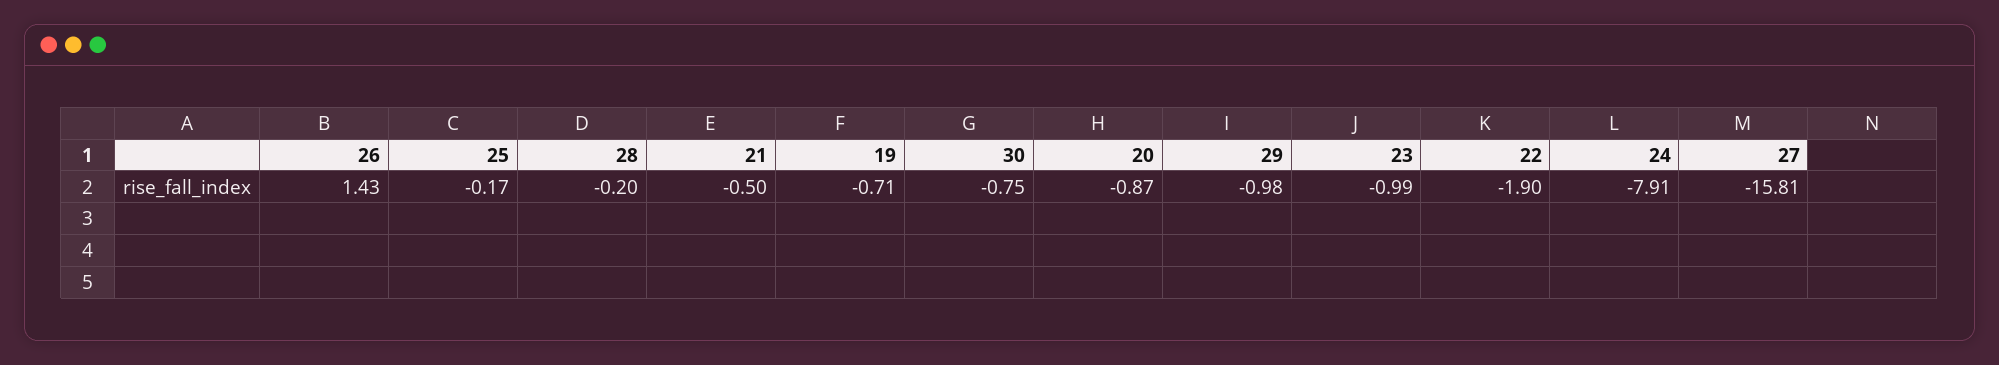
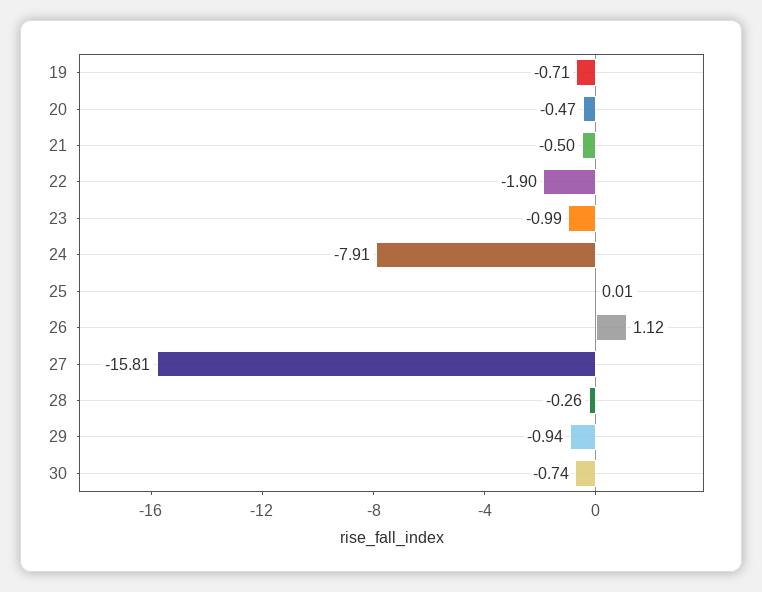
  {
-   "26": 1.43,
+   "26": 1.12,
-   "25": -0.17,
+   "25": 0.01,
-   "28": -0.2,
+   "28": -0.26,
    "21": -0.5,
    "19": -0.71,
-   "30": -0.75,
+   "30": -0.74,
-   "20": -0.87,
+   "20": -0.47,
-   "29": -0.98,
+   "29": -0.94,
    "23": -0.99,
    "22": -1.9,
    "24": -7.91,
    "27": -15.81
  }

